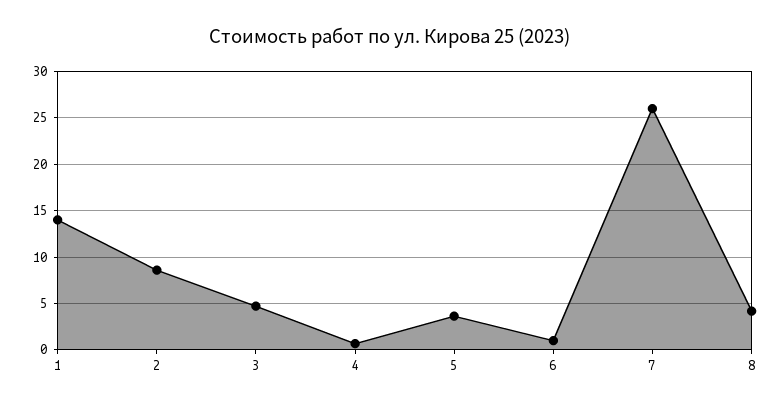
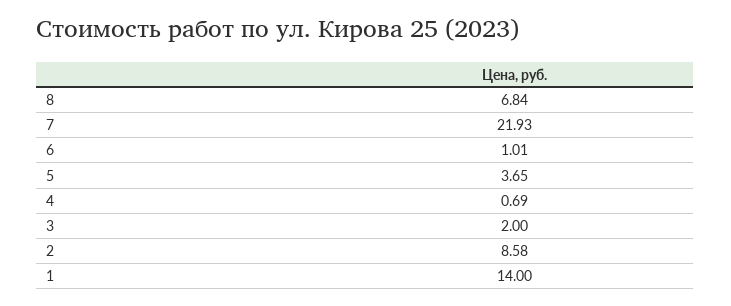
  {
    "1": 14,
    "2": 8.58,
-   "3": 5,
+   "3": 2,
    "4": 0.69,
    "5": 3.65,
    "6": 1.01,
-   "7": 26,
+   "7": 21.93,
-   "8": 4
+   "8": 6.84
  }

